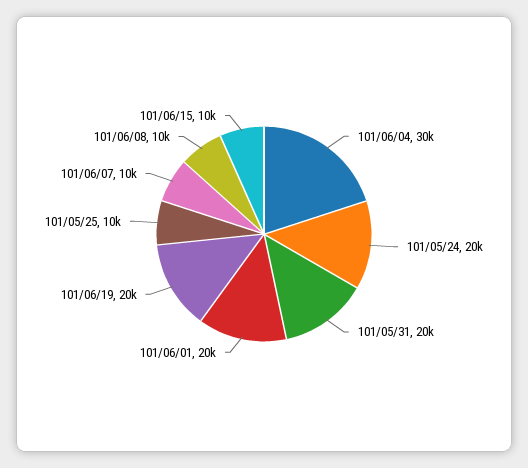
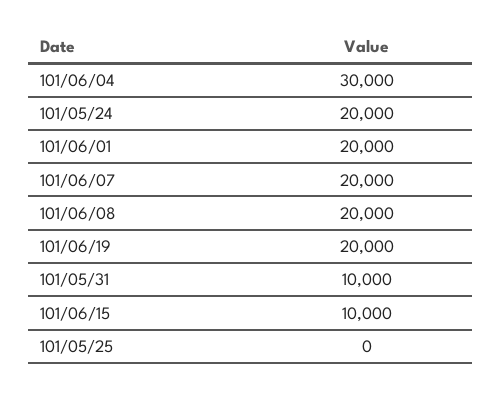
  {
    "101/06/04": 30000,
    "101/05/24": 20000,
-   "101/05/31": 20000,
+   "101/05/31": 10000,
    "101/06/01": 20000,
    "101/06/19": 20000,
-   "101/05/25": 10000,
+   "101/05/25": 0,
-   "101/06/07": 10000,
+   "101/06/07": 20000,
-   "101/06/08": 10000,
+   "101/06/08": 20000,
    "101/06/15": 10000
  }

